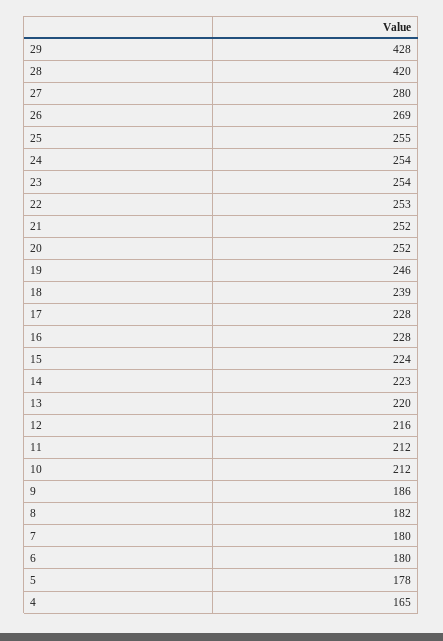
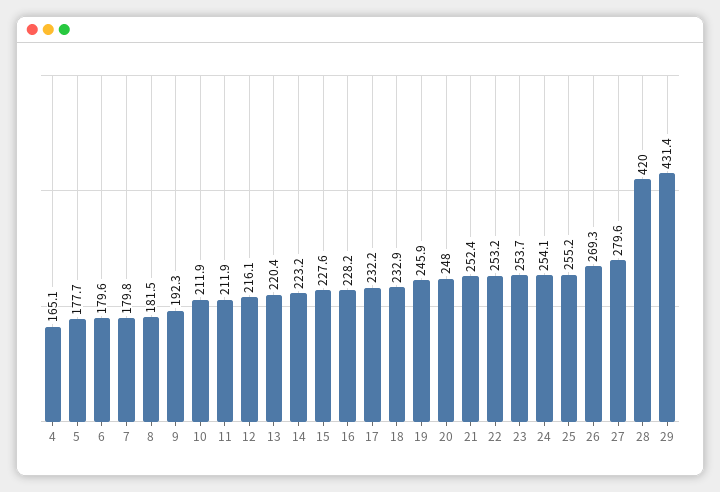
  {
-   "29": 428,
+   "29": 431.4,
    "28": 420,
    "27": 279.6,
    "26": 269.3,
    "25": 255.2,
    "24": 254.1,
    "23": 253.7,
    "22": 253.2,
    "21": 252.4,
-   "20": 252,
+   "20": 248,
    "19": 245.9,
-   "18": 239,
+   "18": 232.9,
-   "17": 228,
+   "17": 232.2,
    "16": 228.2,
-   "15": 224,
+   "15": 227.6,
    "14": 223.2,
    "13": 220.4,
    "12": 216.1,
    "11": 211.9,
    "10": 211.9,
-   "9": 186,
+   "9": 192.3,
    "8": 181.5,
    "7": 179.8,
    "6": 179.6,
    "5": 177.7,
    "4": 165.1
  }

